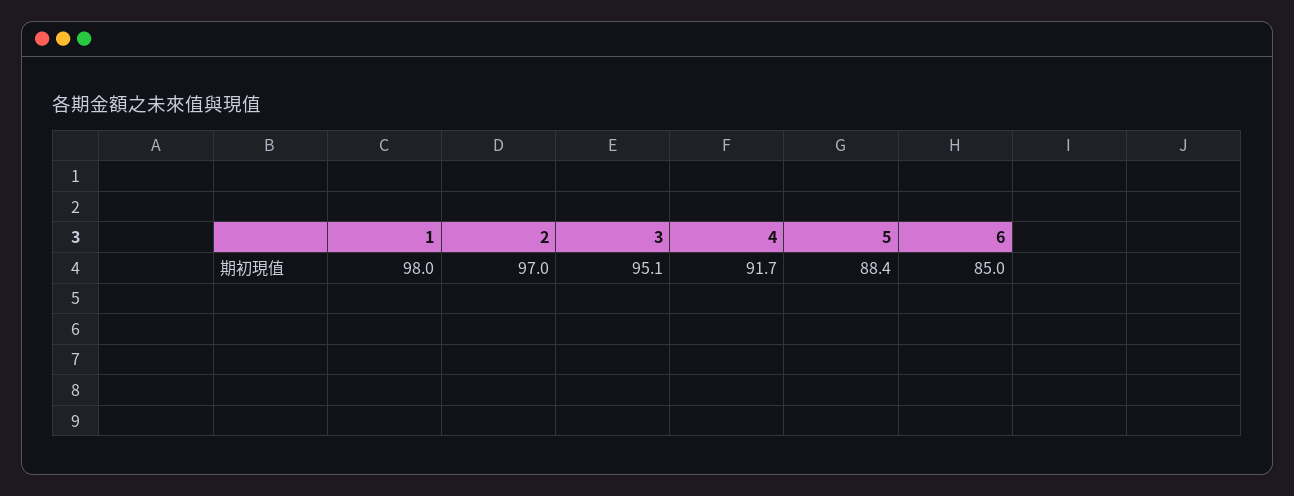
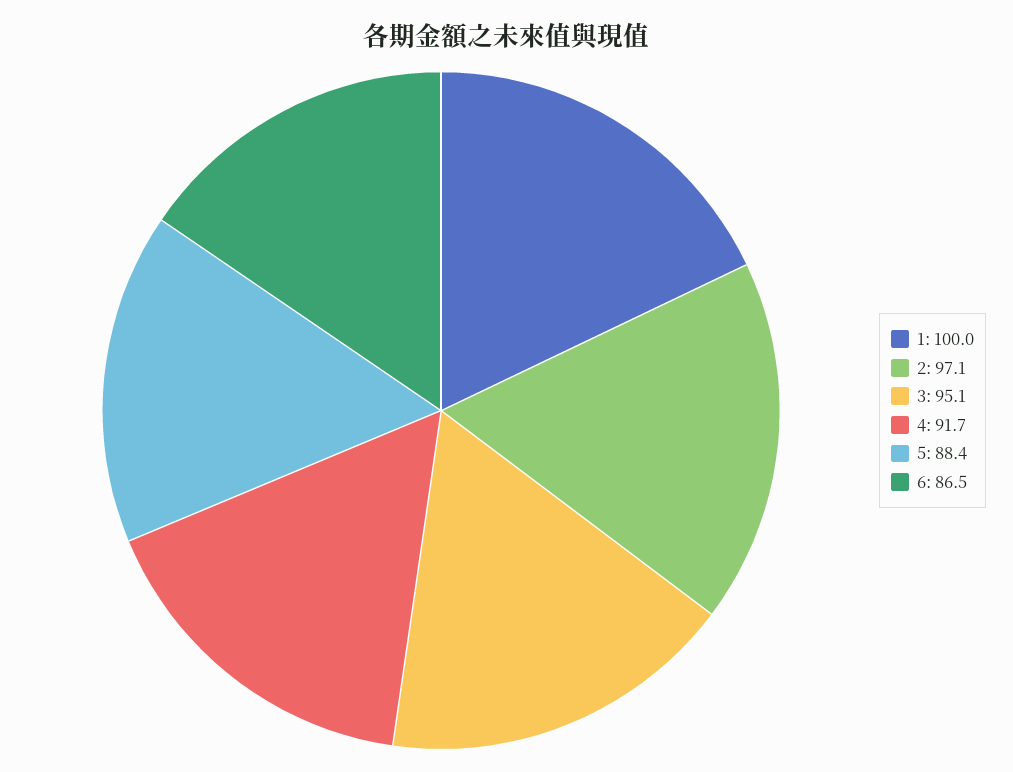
  {
-   "1": 98,
+   "1": 100,
-   "2": 97,
+   "2": 97.1,
    "3": 95.1,
    "4": 91.7,
    "5": 88.4,
-   "6": 85
+   "6": 86.5
  }

